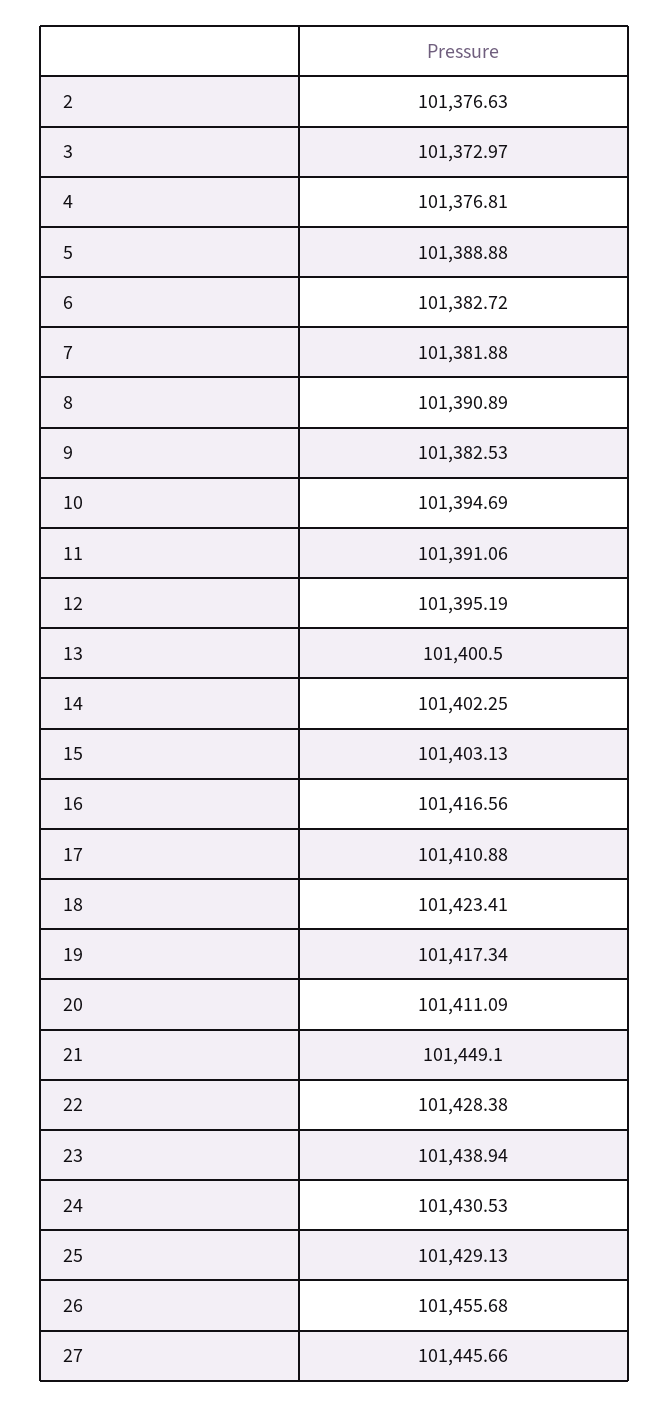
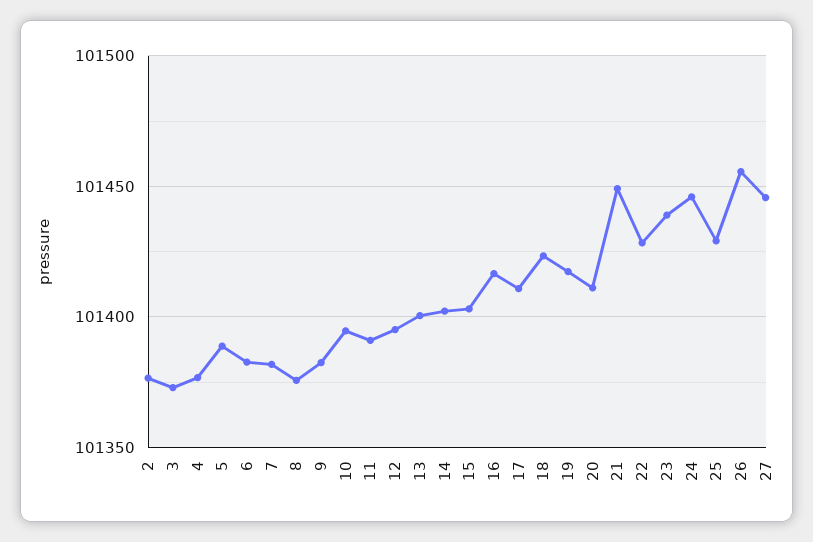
  {
    "2": 101376.63,
    "3": 101372.97,
    "4": 101376.81,
    "5": 101388.88,
    "6": 101382.72,
    "7": 101381.88,
-   "8": 101390.89,
+   "8": 101375,
    "9": 101382.53,
    "10": 101394.69,
    "11": 101391.06,
    "12": 101395.19,
    "13": 101400.5,
    "14": 101402.25,
    "15": 101403.13,
    "16": 101416.56,
    "17": 101410.88,
    "18": 101423.41,
    "19": 101417.34,
    "20": 101411.09,
    "21": 101449.1,
    "22": 101428.38,
    "23": 101438.94,
-   "24": 101430.53,
+   "24": 101445,
    "25": 101429.13,
    "26": 101455.68,
    "27": 101445.66
  }

